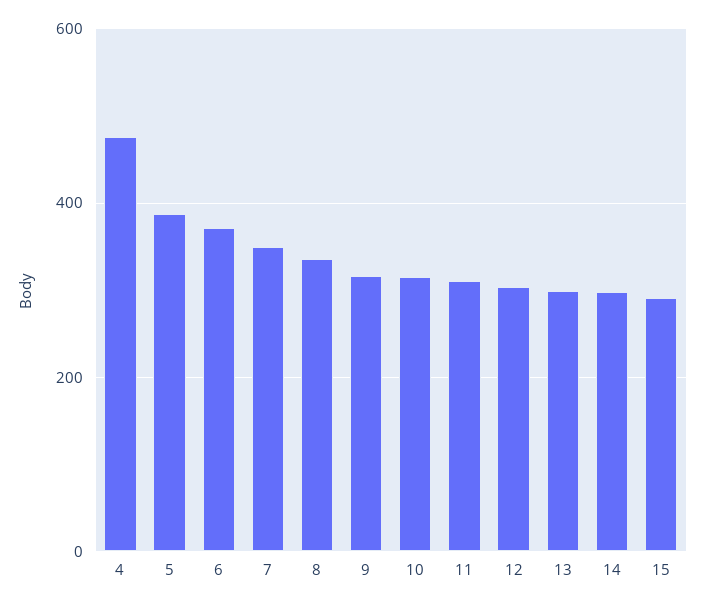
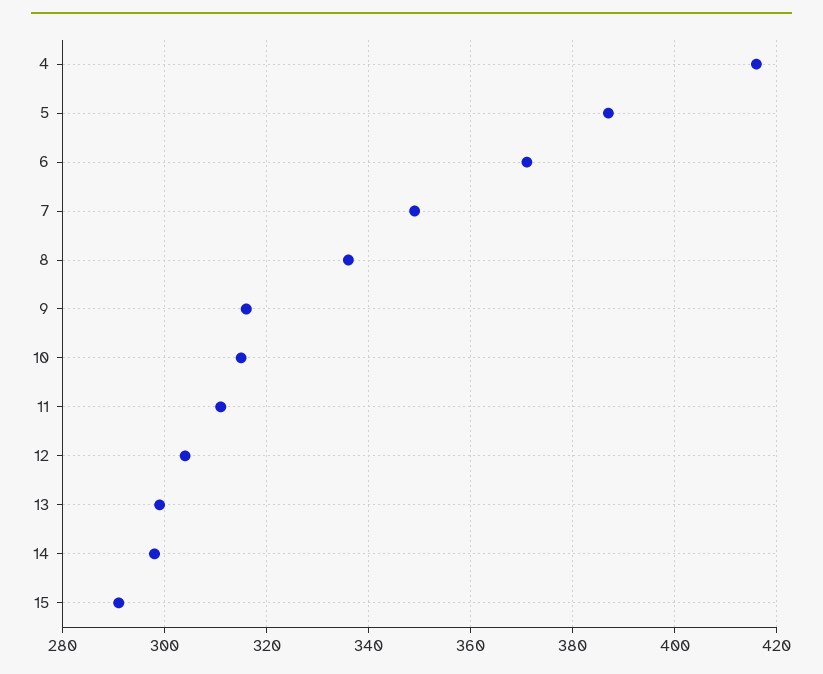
  {
-   "4": 480,
+   "4": 415,
    "5": 385,
    "6": 370,
    "7": 350,
    "8": 335,
    "9": 315,
    "10": 315,
    "11": 310,
    "12": 305,
    "13": 300,
    "14": 300,
    "15": 290
  }

